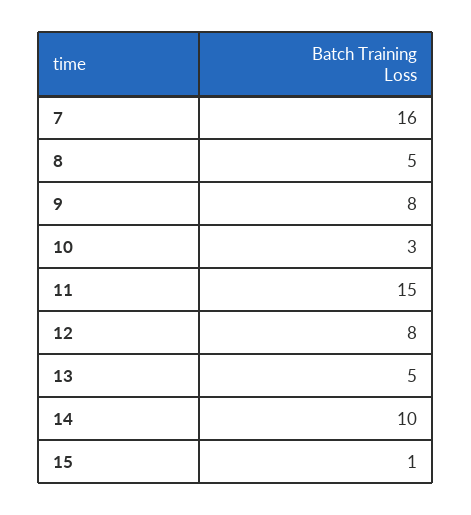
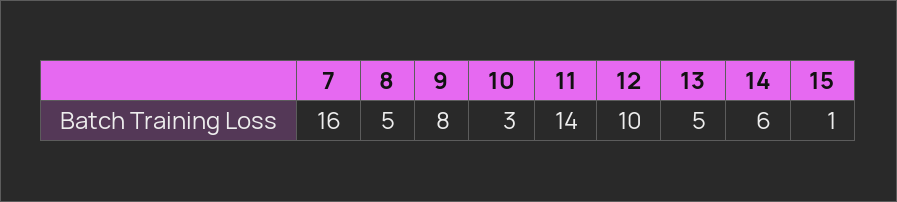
  {
    "7": 16,
    "8": 5,
    "9": 8,
    "10": 3,
-   "11": 15,
+   "11": 14,
-   "12": 8,
+   "12": 10,
    "13": 5,
-   "14": 10,
+   "14": 6,
    "15": 1
  }

